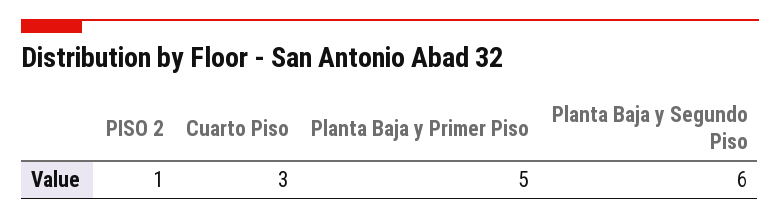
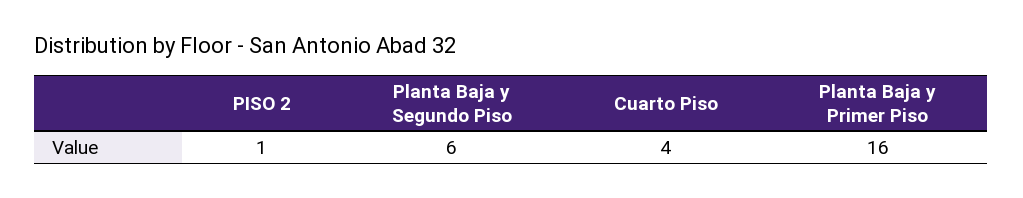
  {
    "PISO 2": 1,
-   "Cuarto Piso": 3,
+   "Cuarto Piso": 4,
-   "Planta Baja y Primer Piso": 5,
+   "Planta Baja y Primer Piso": 16,
    "Planta Baja y Segundo Piso": 6
  }

